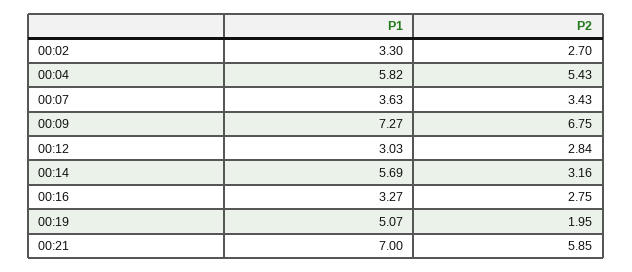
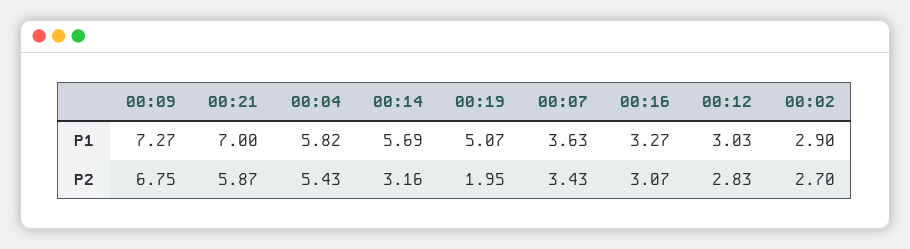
  {
    "P1": {
-     "00:02": 3.3,
+     "00:02": 2.9,
      "00:04": 5.82,
      "00:07": 3.63,
      "00:09": 7.27,
      "00:12": 3.03,
      "00:14": 5.69,
      "00:16": 3.27,
      "00:19": 5.07,
      "00:21": 7
    },
    "P2": {
      "00:02": 2.7,
      "00:04": 5.43,
      "00:07": 3.43,
      "00:09": 6.75,
-     "00:12": 2.84,
+     "00:12": 2.83,
      "00:14": 3.16,
-     "00:16": 2.75,
+     "00:16": 3.07,
      "00:19": 1.95,
-     "00:21": 5.85
+     "00:21": 5.87
    }
  }

